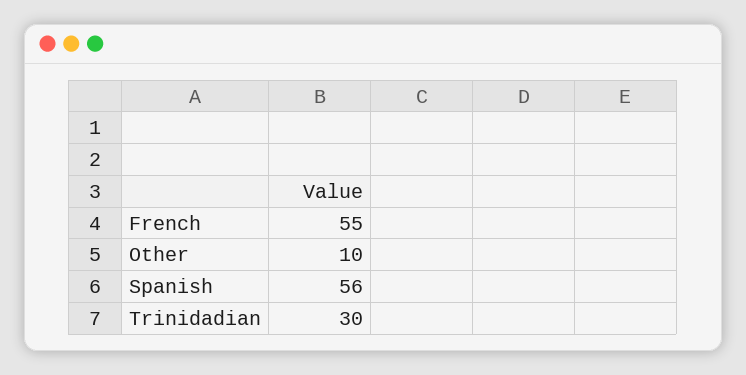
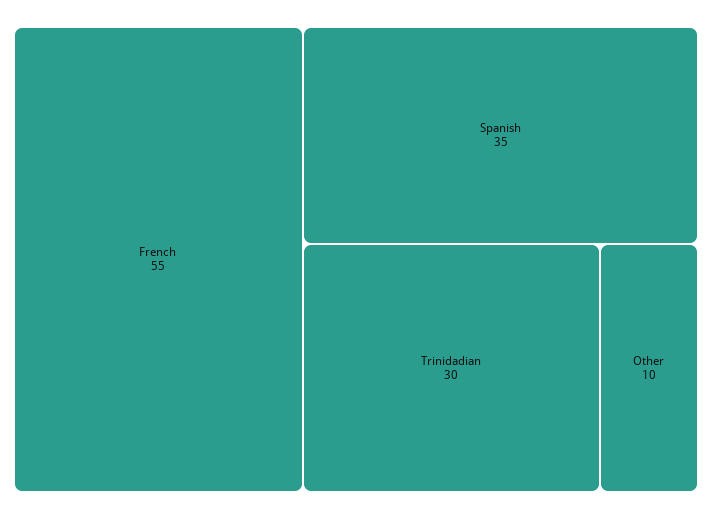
  {
    "French": 55,
    "Other": 10,
-   "Spanish": 56,
+   "Spanish": 35,
    "Trinidadian": 30
  }

